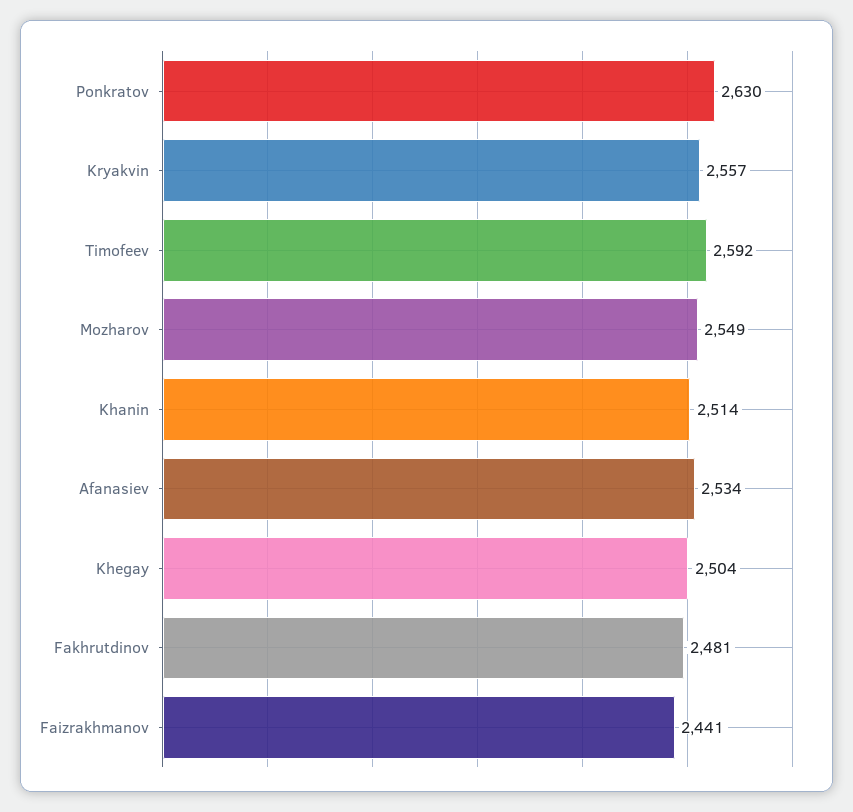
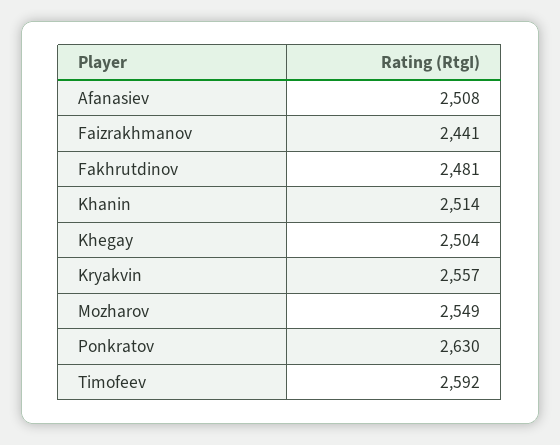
  {
    "Ponkratov": 2630,
    "Kryakvin": 2557,
    "Timofeev": 2592,
    "Mozharov": 2549,
    "Khanin": 2514,
-   "Afanasiev": 2534,
+   "Afanasiev": 2508,
    "Khegay": 2504,
    "Fakhrutdinov": 2481,
    "Faizrakhmanov": 2441
  }

